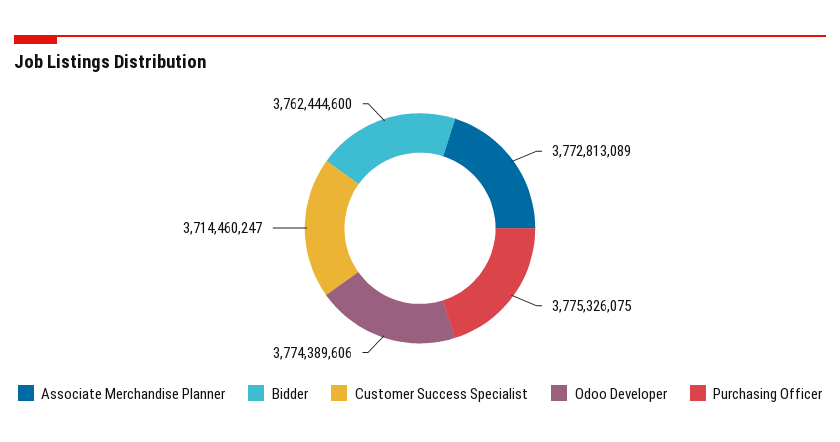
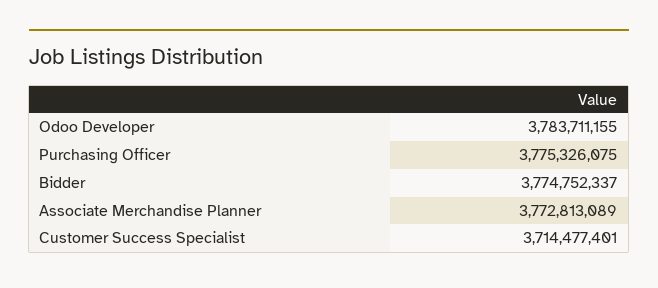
  {
    "Associate Merchandise Planner": 3772813089,
-   "Bidder": 3762444600,
+   "Bidder": 3774752337,
-   "Customer Success Specialist": 3714460247,
+   "Customer Success Specialist": 3714477401,
-   "Odoo Developer": 3774389606,
+   "Odoo Developer": 3783711155,
    "Purchasing Officer": 3775326075
  }

